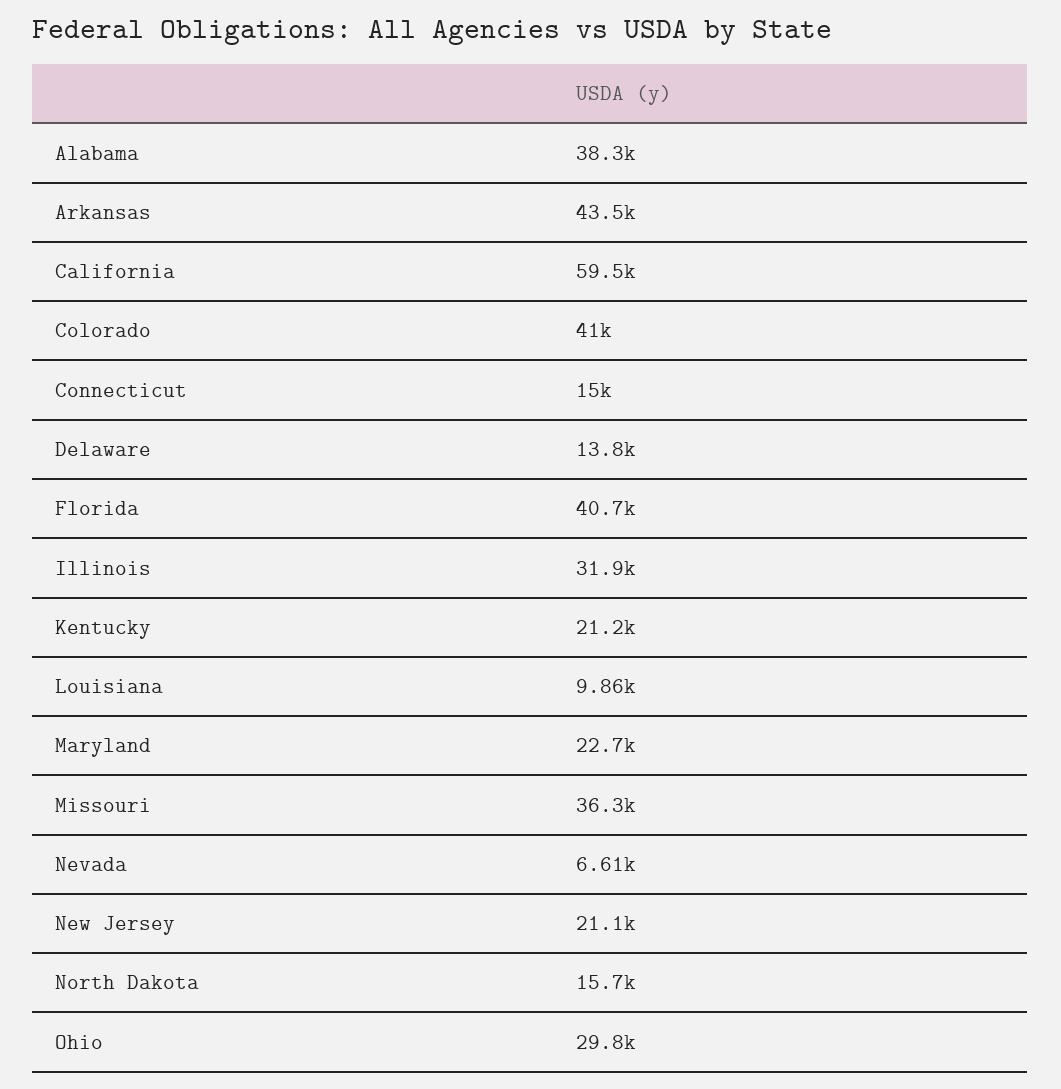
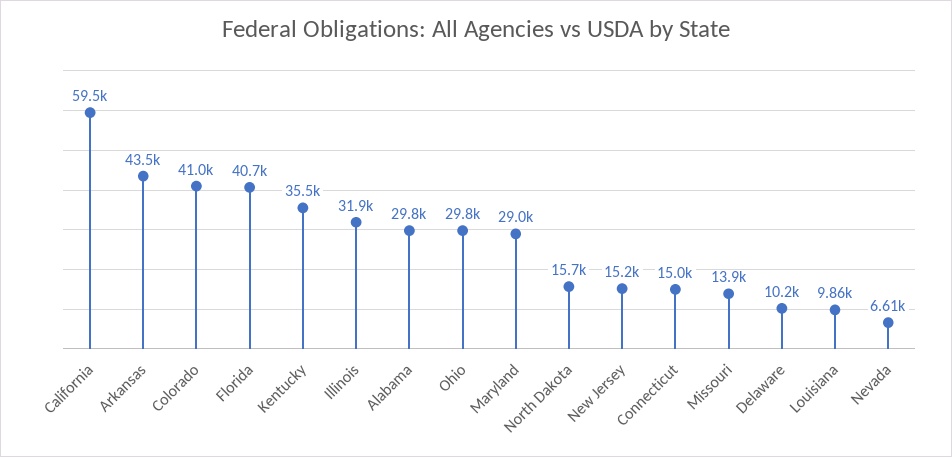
  {
-   "Alabama": 38300,
+   "Alabama": 29800,
    "Arkansas": 43500,
    "California": 59500,
    "Colorado": 41000,
    "Connecticut": 15000,
-   "Delaware": 13800,
+   "Delaware": 10200,
    "Florida": 40700,
    "Illinois": 31900,
-   "Kentucky": 21200,
+   "Kentucky": 35500,
    "Louisiana": 9860,
-   "Maryland": 22700,
+   "Maryland": 29000,
-   "Missouri": 36300,
+   "Missouri": 13900,
    "Nevada": 6610,
-   "New Jersey": 21100,
+   "New Jersey": 15200,
    "North Dakota": 15700,
    "Ohio": 29800
  }

